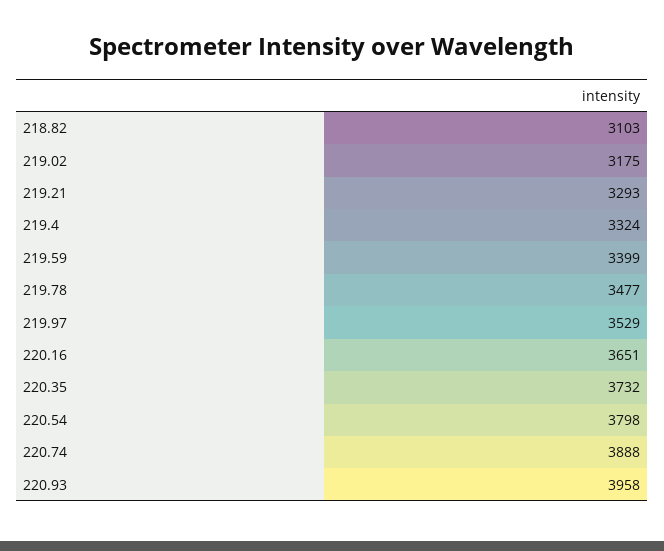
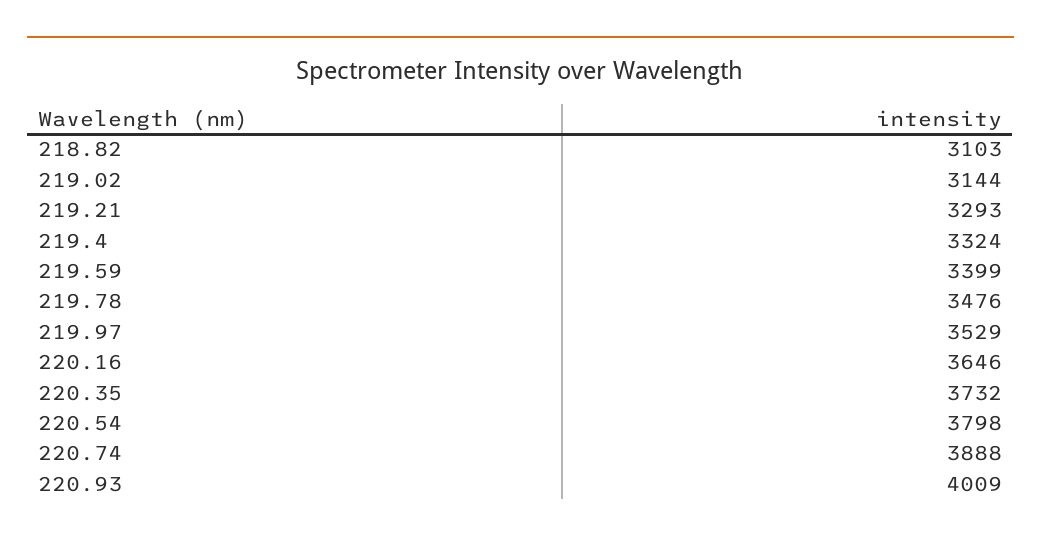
  {
    "218.82": 3103,
-   "219.02": 3175,
+   "219.02": 3144,
    "219.21": 3293,
    "219.4": 3324,
    "219.59": 3399,
-   "219.78": 3477,
+   "219.78": 3476,
    "219.97": 3529,
-   "220.16": 3651,
+   "220.16": 3646,
    "220.35": 3732,
    "220.54": 3798,
    "220.74": 3888,
-   "220.93": 3958
+   "220.93": 4009
  }

